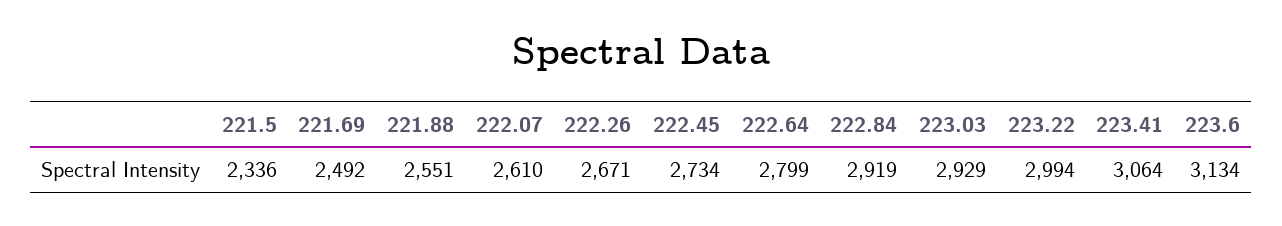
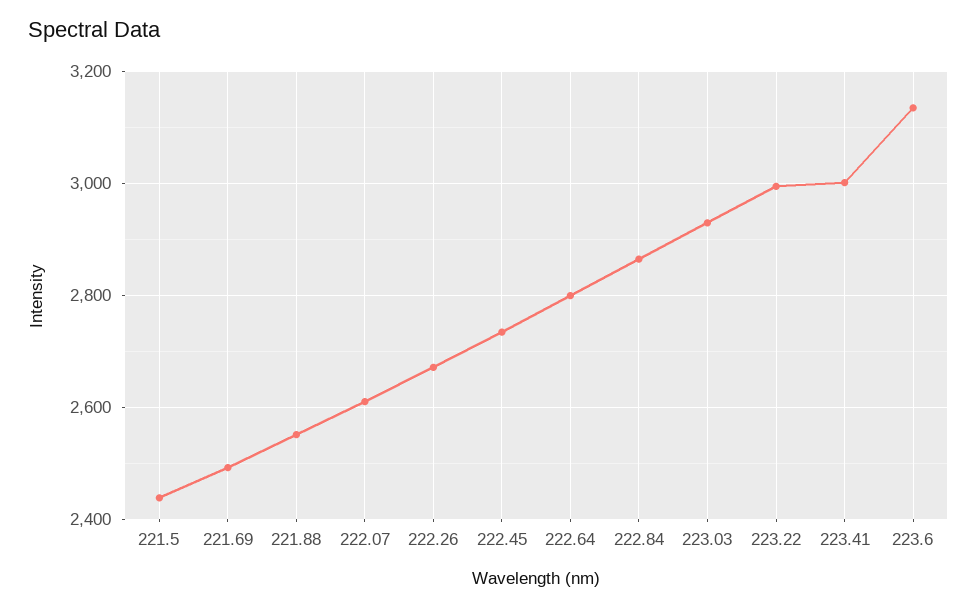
  {
-   "221.5": 2336,
+   "221.5": 2440,
    "221.69": 2492,
    "221.88": 2551,
    "222.07": 2610,
    "222.26": 2671,
    "222.45": 2734,
    "222.64": 2799,
-   "222.84": 2919,
+   "222.84": 2860,
    "223.03": 2929,
    "223.22": 2994,
-   "223.41": 3064,
+   "223.41": 3000,
    "223.6": 3134
  }

